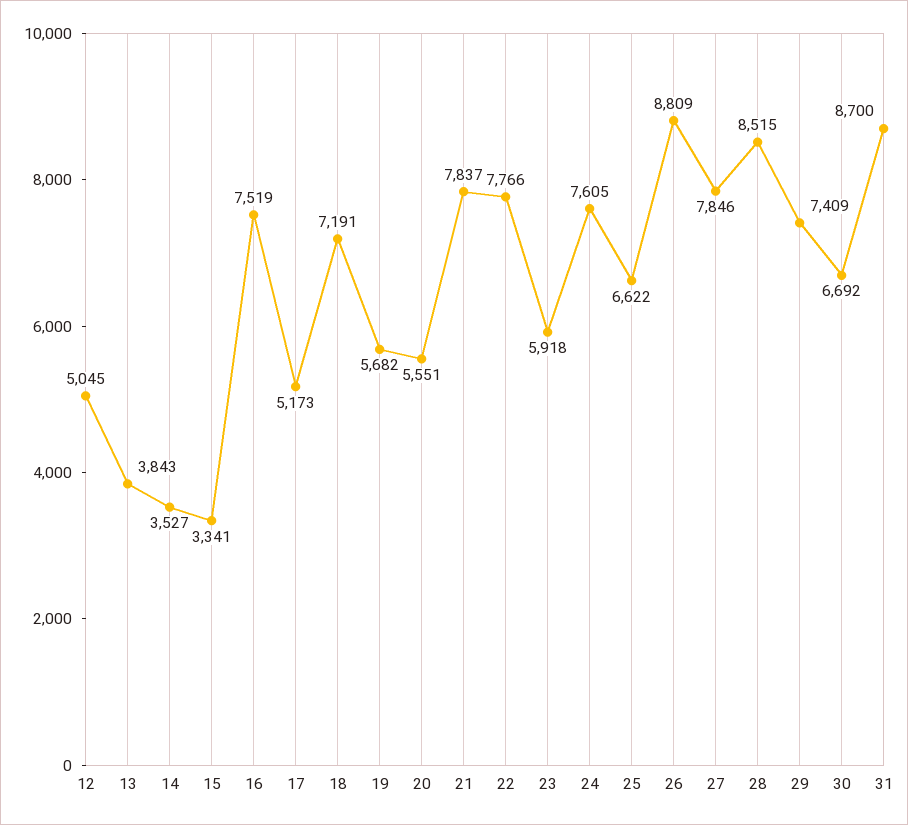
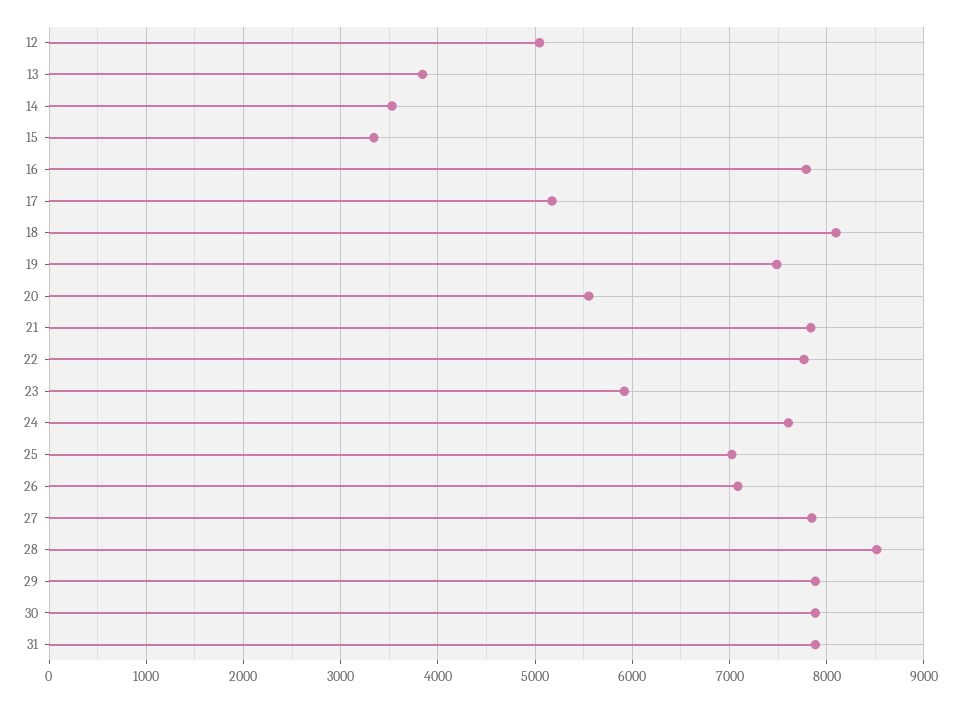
  {
    "12": 5045,
    "13": 3843,
    "14": 3527,
    "15": 3341,
-   "16": 7519,
+   "16": 7800,
    "17": 5173,
-   "18": 7191,
+   "18": 8100,
-   "19": 5682,
+   "19": 7500,
    "20": 5551,
    "21": 7837,
    "22": 7766,
    "23": 5918,
    "24": 7605,
-   "25": 6622,
+   "25": 7000,
-   "26": 8809,
+   "26": 7100,
    "27": 7846,
    "28": 8515,
-   "29": 7409,
+   "29": 7900,
-   "30": 6692,
+   "30": 7900,
-   "31": 8700
+   "31": 7900
  }

